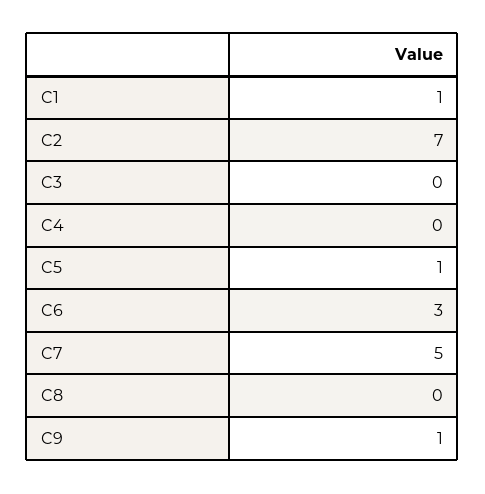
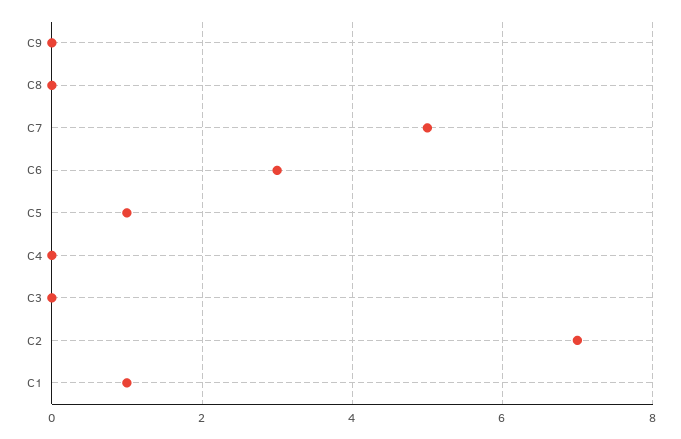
  {
    "C1": 1,
    "C2": 7,
    "C3": 0,
    "C4": 0,
    "C5": 1,
    "C6": 3,
    "C7": 5,
    "C8": 0,
-   "C9": 1
+   "C9": 0
  }

